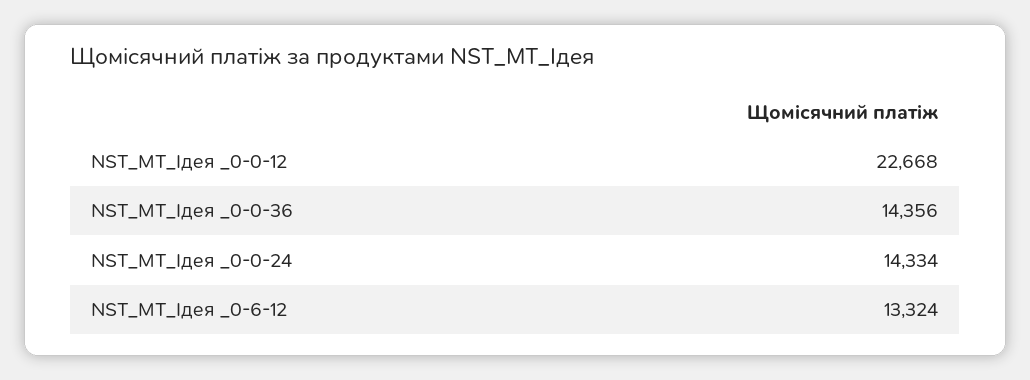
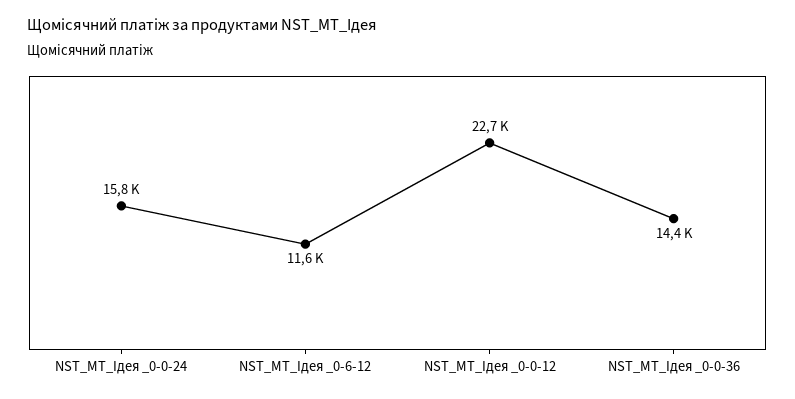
  {
    "NST_MT_Ідея _0-0-12": 22668,
    "NST_MT_Ідея _0-0-36": 14356,
-   "NST_MT_Ідея _0-0-24": 14334,
+   "NST_MT_Ідея _0-0-24": 15800,
-   "NST_MT_Ідея _0-6-12": 13324
+   "NST_MT_Ідея _0-6-12": 11600
  }

